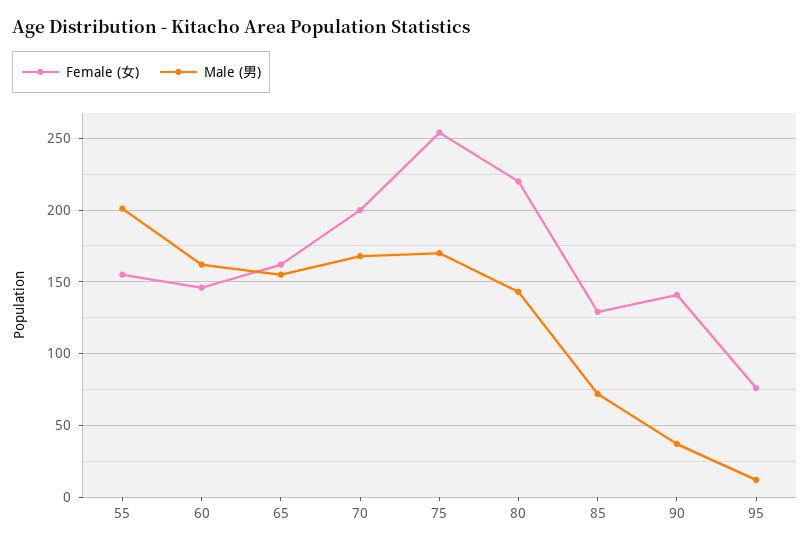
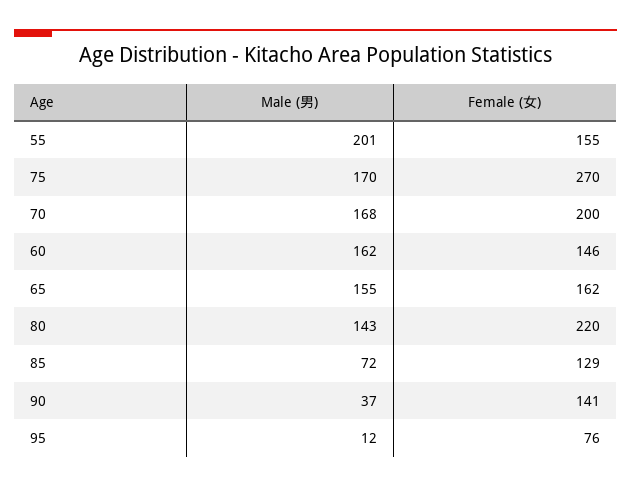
  {
    "Female (女)": {
      "55": 155,
      "60": 146,
      "65": 162,
      "70": 200,
-     "75": 255,
+     "75": 270,
      "80": 220,
      "85": 129,
      "90": 141,
      "95": 76
    },
    "Male (男)": {
      "55": 201,
      "60": 162,
      "65": 155,
      "70": 168,
      "75": 170,
      "80": 143,
      "85": 72,
      "90": 37,
      "95": 12
    }
  }

